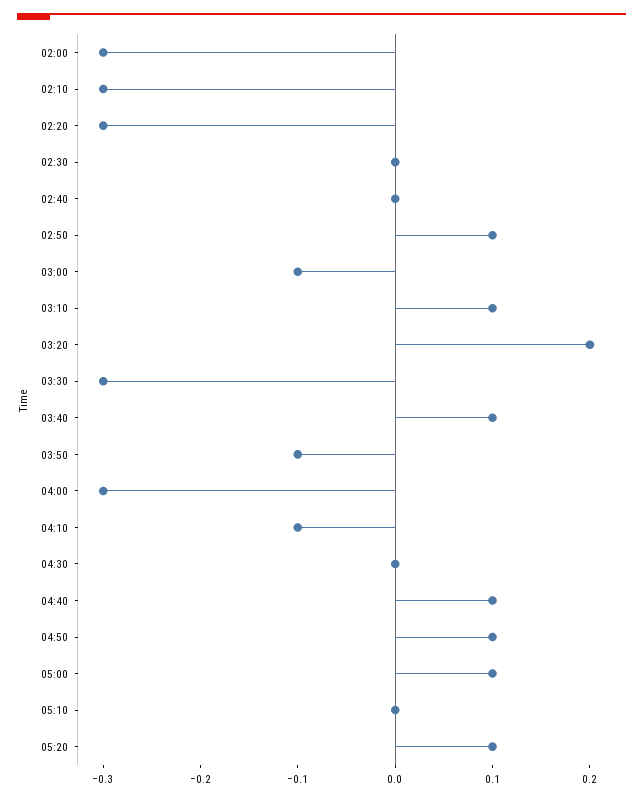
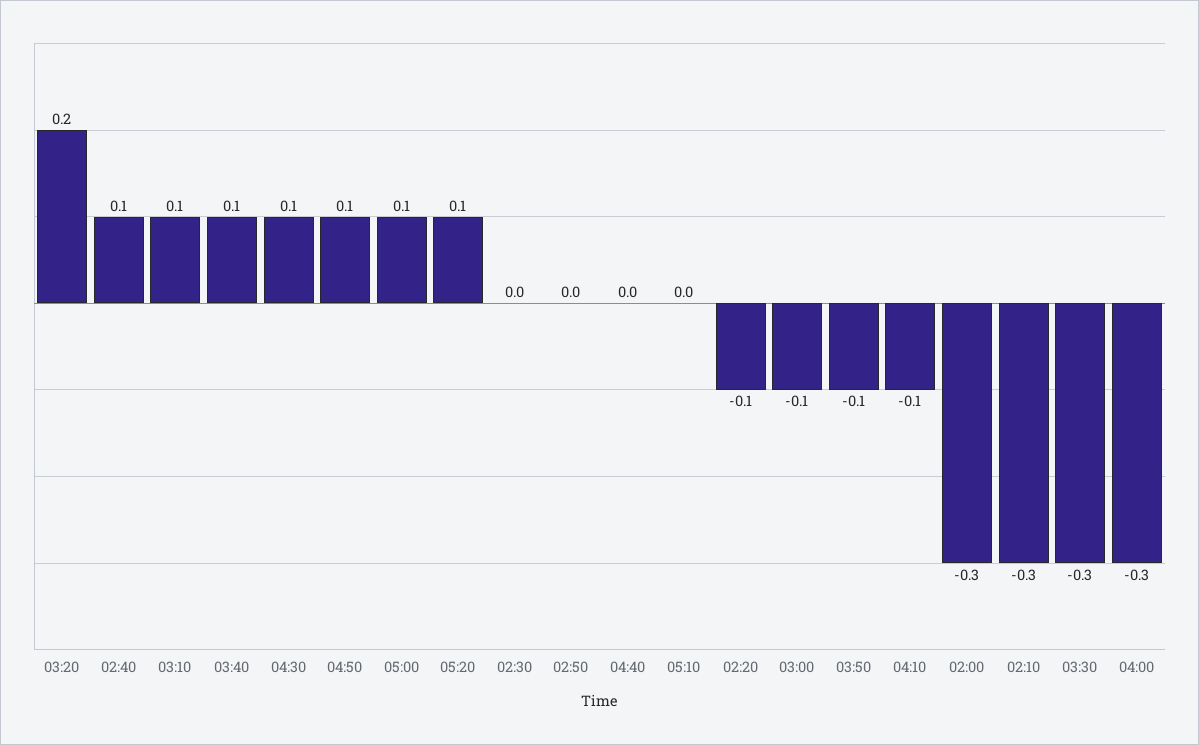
  {
    "02:00": -0.3,
    "02:10": -0.3,
-   "02:20": -0.3,
+   "02:20": -0.1,
    "02:30": 0,
-   "02:40": 0,
+   "02:40": 0.1,
-   "02:50": 0.1,
+   "02:50": 0,
    "03:00": -0.1,
    "03:10": 0.1,
    "03:20": 0.2,
    "03:30": -0.3,
    "03:40": 0.1,
    "03:50": -0.1,
    "04:00": -0.3,
    "04:10": -0.1,
-   "04:30": 0,
+   "04:30": 0.1,
-   "04:40": 0.1,
+   "04:40": 0,
    "04:50": 0.1,
    "05:00": 0.1,
    "05:10": 0,
    "05:20": 0.1
  }

